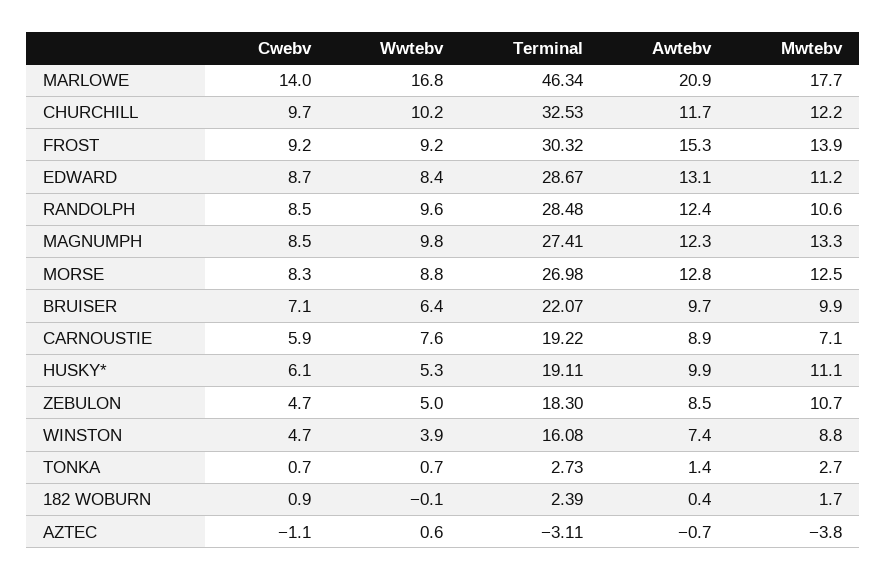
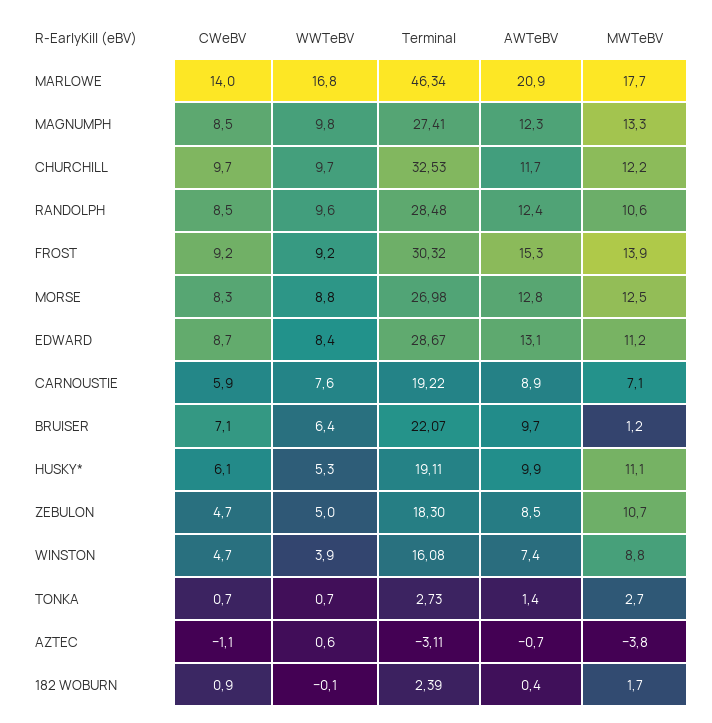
  {
    "Cwebv": {
      "MARLOWE": 14,
      "CHURCHILL": 9.7,
      "FROST": 9.2,
      "EDWARD": 8.7,
      "RANDOLPH": 8.5,
      "MAGNUMPH": 8.5,
      "MORSE": 8.3,
      "BRUISER": 7.1,
      "CARNOUSTIE": 5.9,
      "HUSKY*": 6.1,
      "ZEBULON": 4.7,
      "WINSTON": 4.7,
      "TONKA": 0.7,
      "182 WOBURN": 0.9,
      "AZTEC": -1.1
    },
    "Wwtebv": {
      "MARLOWE": 16.8,
-     "CHURCHILL": 10.2,
+     "CHURCHILL": 9.7,
      "FROST": 9.2,
      "EDWARD": 8.4,
      "RANDOLPH": 9.6,
      "MAGNUMPH": 9.8,
      "MORSE": 8.8,
      "BRUISER": 6.4,
      "CARNOUSTIE": 7.6,
      "HUSKY*": 5.3,
      "ZEBULON": 5,
      "WINSTON": 3.9,
      "TONKA": 0.7,
      "182 WOBURN": -0.1,
      "AZTEC": 0.6
    },
    "Terminal": {
      "MARLOWE": 46.34,
      "CHURCHILL": 32.53,
      "FROST": 30.32,
      "EDWARD": 28.67,
      "RANDOLPH": 28.48,
      "MAGNUMPH": 27.41,
      "MORSE": 26.98,
      "BRUISER": 22.07,
      "CARNOUSTIE": 19.22,
      "HUSKY*": 19.11,
      "ZEBULON": 18.3,
      "WINSTON": 16.08,
      "TONKA": 2.73,
      "182 WOBURN": 2.39,
      "AZTEC": -3.11
    },
    "Awtebv": {
      "MARLOWE": 20.9,
      "CHURCHILL": 11.7,
      "FROST": 15.3,
      "EDWARD": 13.1,
      "RANDOLPH": 12.4,
      "MAGNUMPH": 12.3,
      "MORSE": 12.8,
      "BRUISER": 9.7,
      "CARNOUSTIE": 8.9,
      "HUSKY*": 9.9,
      "ZEBULON": 8.5,
      "WINSTON": 7.4,
      "TONKA": 1.4,
      "182 WOBURN": 0.4,
      "AZTEC": -0.7
    },
    "Mwtebv": {
      "MARLOWE": 17.7,
      "CHURCHILL": 12.2,
      "FROST": 13.9,
      "EDWARD": 11.2,
      "RANDOLPH": 10.6,
      "MAGNUMPH": 13.3,
      "MORSE": 12.5,
-     "BRUISER": 9.9,
+     "BRUISER": 1.2,
      "CARNOUSTIE": 7.1,
      "HUSKY*": 11.1,
      "ZEBULON": 10.7,
      "WINSTON": 8.8,
      "TONKA": 2.7,
      "182 WOBURN": 1.7,
      "AZTEC": -3.8
    }
  }

